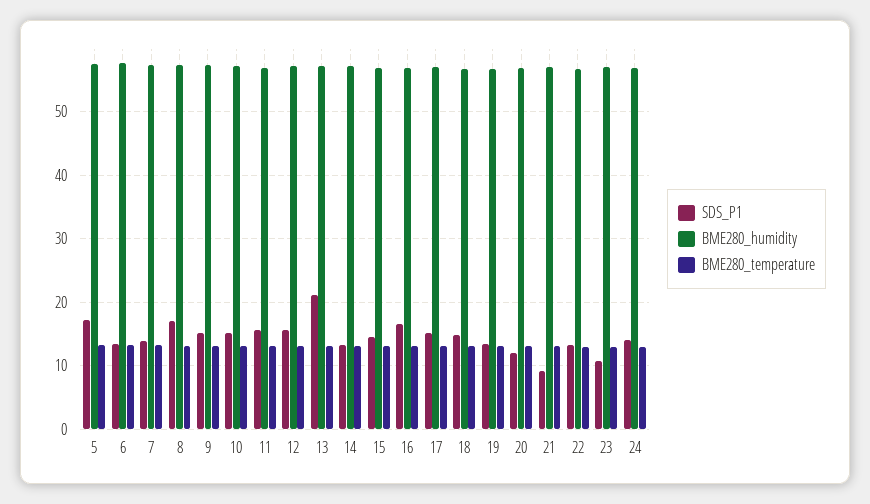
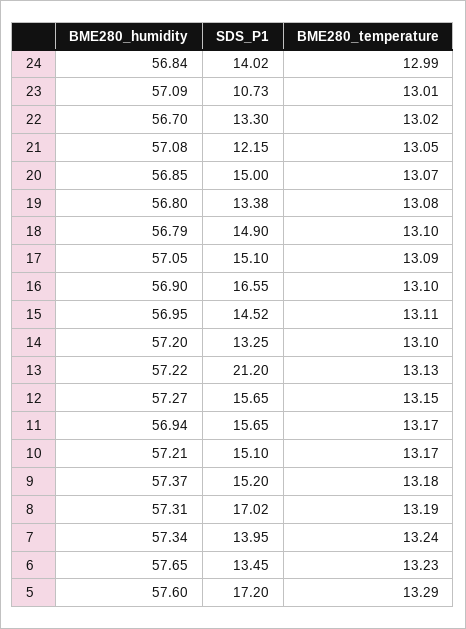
  {
    "SDS_P1": {
      "5": 17.2,
      "6": 13.45,
      "7": 13.95,
      "8": 17.02,
      "9": 15.2,
      "10": 15.1,
      "11": 15.65,
      "12": 15.65,
      "13": 21.2,
      "14": 13.25,
      "15": 14.52,
      "16": 16.55,
      "17": 15.1,
      "18": 14.9,
      "19": 13.38,
-     "20": 12,
+     "20": 15,
-     "21": 9,
+     "21": 12.15,
      "22": 13.3,
      "23": 10.73,
      "24": 14.02
    },
    "BME280_humidity": {
      "5": 57.6,
      "6": 57.65,
      "7": 57.34,
      "8": 57.31,
      "9": 57.37,
      "10": 57.21,
      "11": 56.94,
      "12": 57.27,
      "13": 57.22,
      "14": 57.2,
      "15": 56.95,
      "16": 56.9,
      "17": 57.05,
      "18": 56.79,
      "19": 56.8,
      "20": 56.85,
      "21": 57.08,
      "22": 56.7,
      "23": 57.09,
      "24": 56.84
    },
    "BME280_temperature": {
      "5": 13.29,
      "6": 13.23,
      "7": 13.24,
      "8": 13.19,
      "9": 13.18,
      "10": 13.17,
      "11": 13.17,
      "12": 13.15,
      "13": 13.13,
      "14": 13.1,
      "15": 13.11,
      "16": 13.1,
      "17": 13.09,
      "18": 13.1,
      "19": 13.08,
      "20": 13.07,
      "21": 13.05,
      "22": 13.02,
      "23": 13.01,
      "24": 12.99
    }
  }

